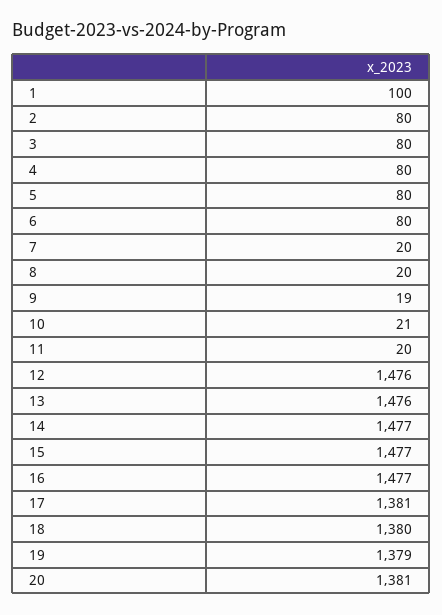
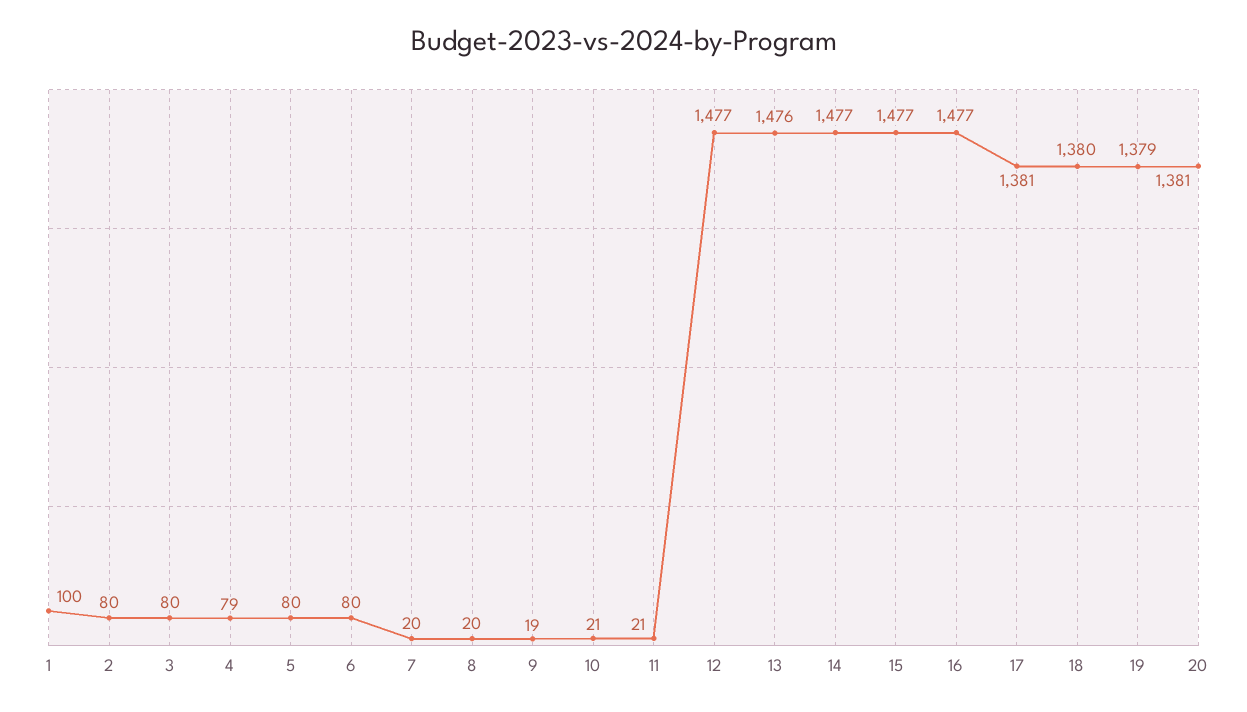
  {
    "1": 100,
    "2": 80,
    "3": 80,
-   "4": 80,
+   "4": 79,
    "5": 80,
    "6": 80,
    "7": 20,
    "8": 20,
    "9": 19,
    "10": 21,
-   "11": 20,
+   "11": 21,
-   "12": 1476,
+   "12": 1477,
    "13": 1476,
    "14": 1477,
    "15": 1477,
    "16": 1477,
    "17": 1381,
    "18": 1380,
    "19": 1379,
    "20": 1381
  }

